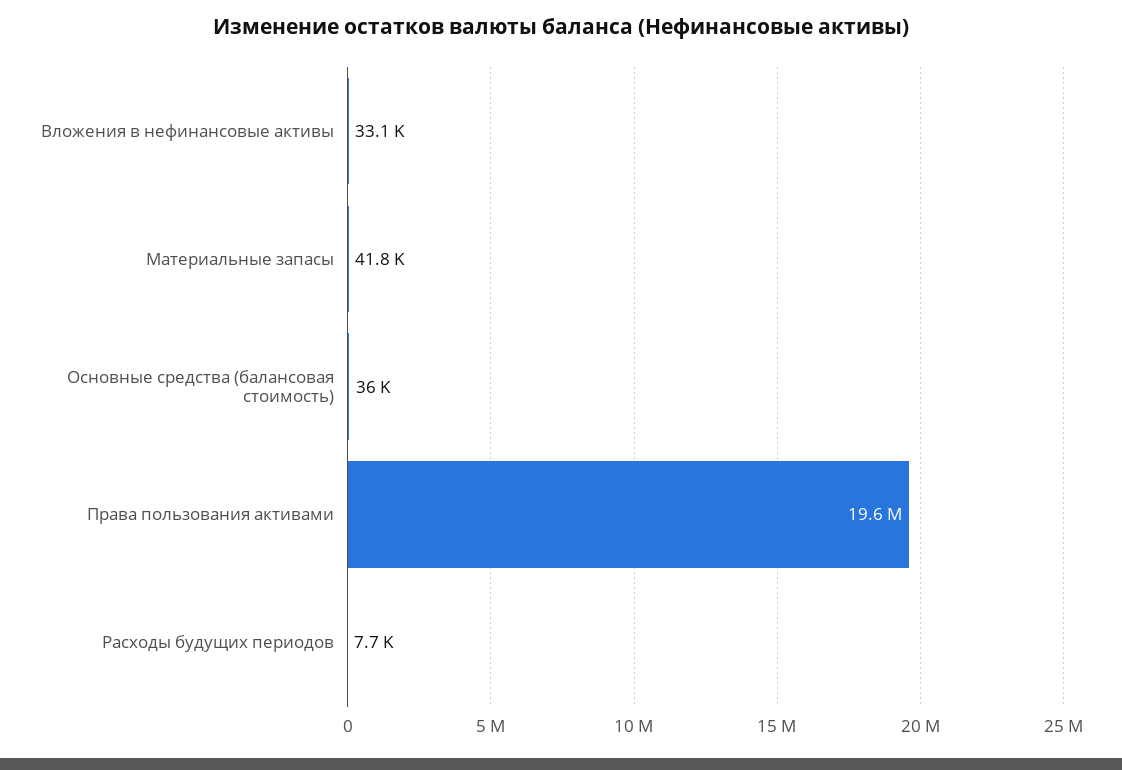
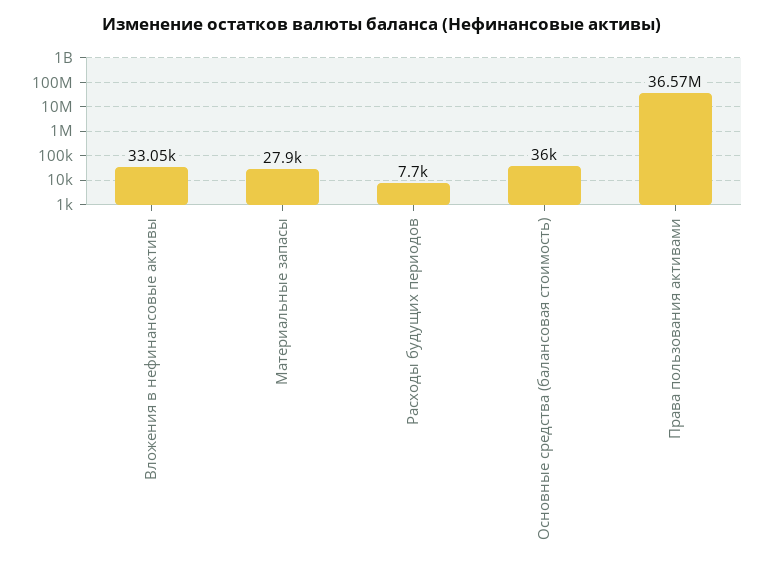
  {
    "Вложения в нефинансовые активы": 33050,
-   "Материальные запасы": 41800,
+   "Материальные запасы": 27900,
    "Основные средства (балансовая стоимость)": 36000,
-   "Права пользования активами": 19600000,
+   "Права пользования активами": 36570000,
    "Расходы будущих периодов": 7700
  }

